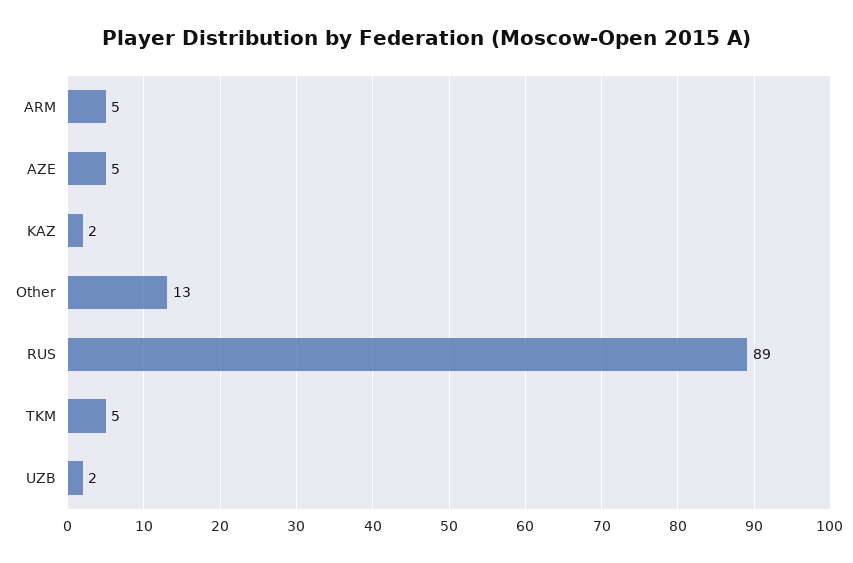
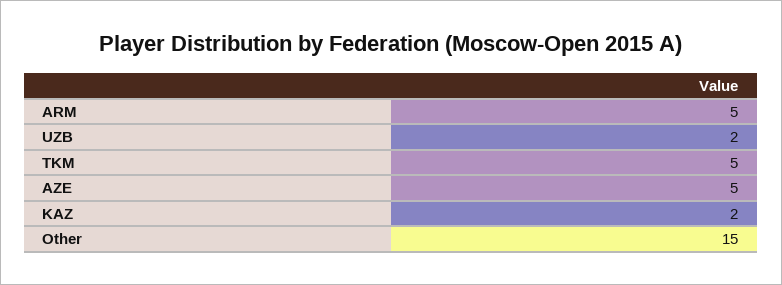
  {
    "ARM": 5,
    "AZE": 5,
    "KAZ": 2,
-   "Other": 13,
+   "Other": 15,
-   "RUS": 89,
    "TKM": 5,
    "UZB": 2
  }

